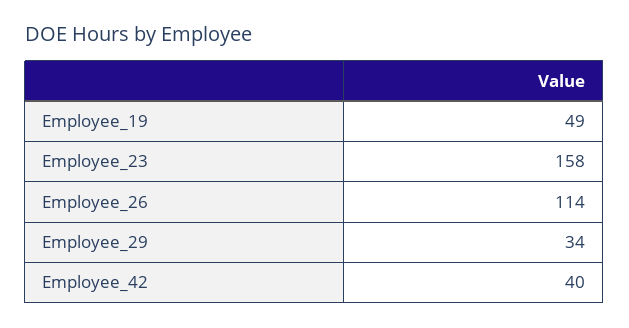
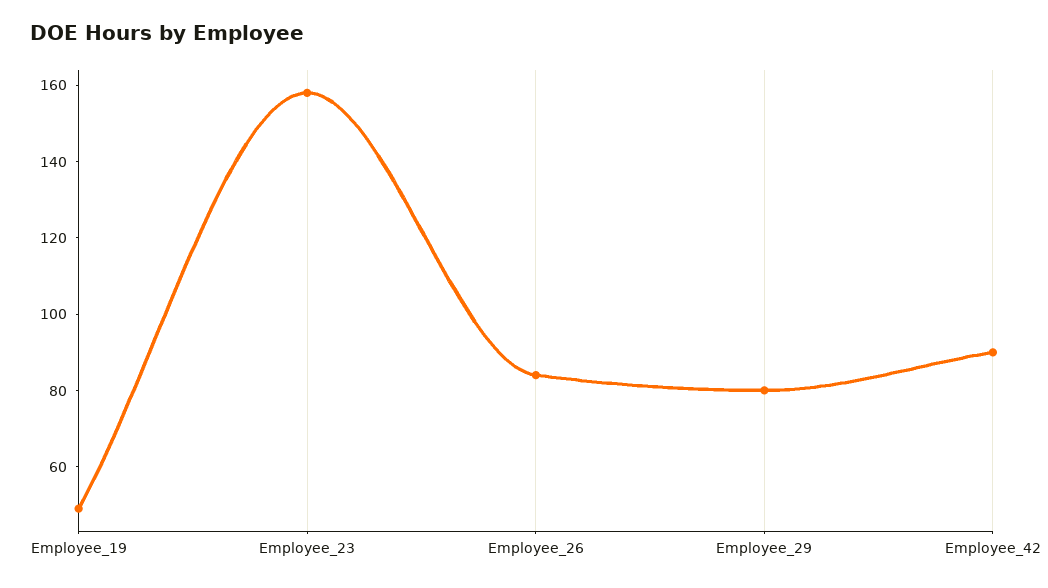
  {
    "Employee_19": 49,
    "Employee_23": 158,
-   "Employee_26": 114,
+   "Employee_26": 85,
-   "Employee_29": 34,
+   "Employee_29": 80,
-   "Employee_42": 40
+   "Employee_42": 90
  }

